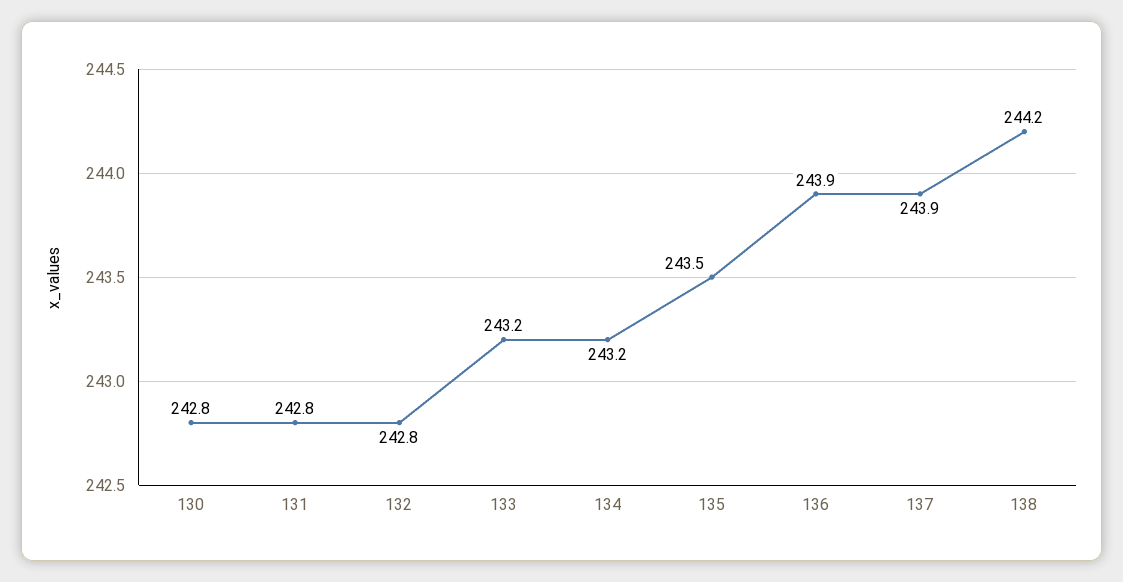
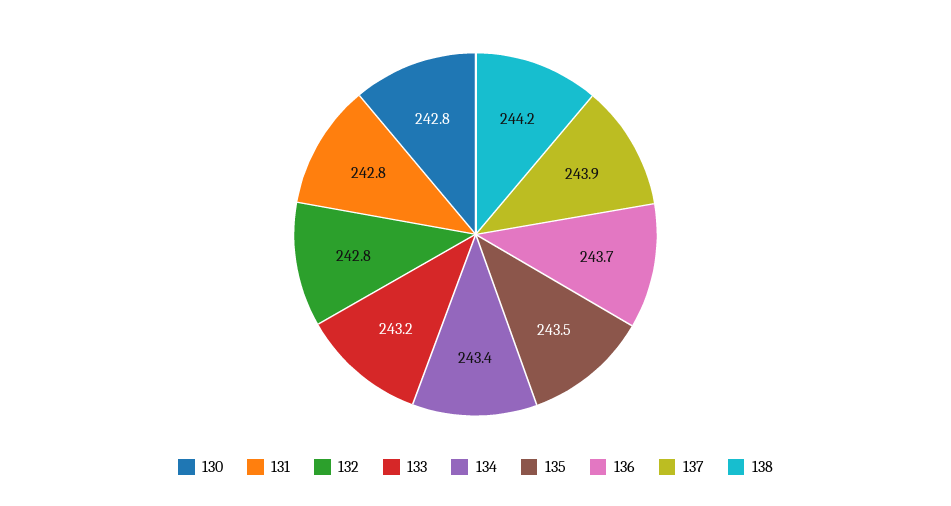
  {
    "130": 242.8,
    "131": 242.8,
    "132": 242.8,
    "133": 243.2,
-   "134": 243.2,
+   "134": 243.4,
    "135": 243.5,
-   "136": 243.9,
+   "136": 243.7,
    "137": 243.9,
    "138": 244.2
  }

